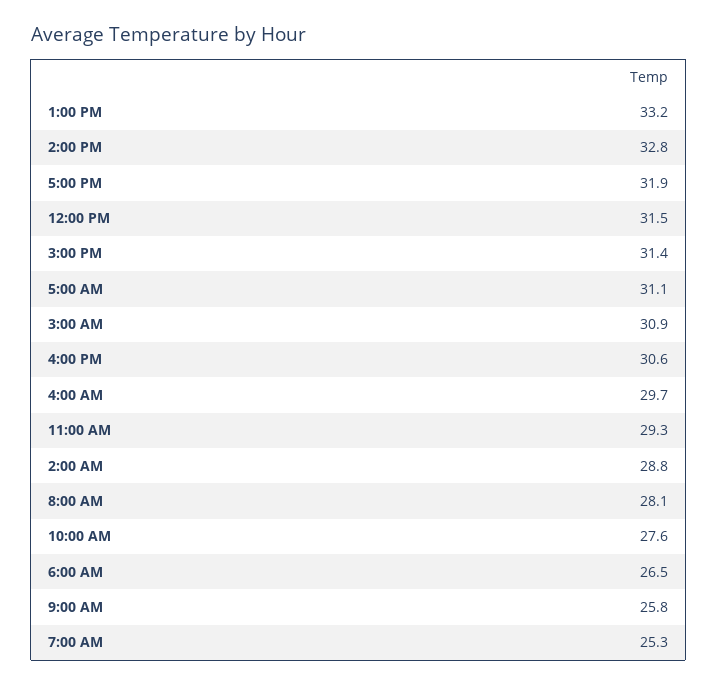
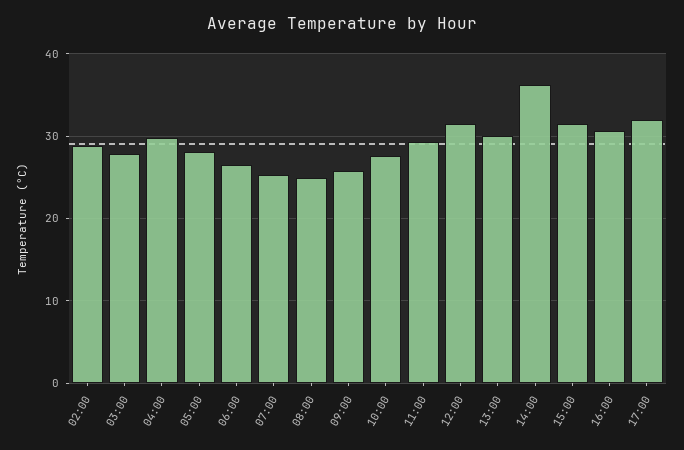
  {
-   "1:00 PM": 33.2,
+   "1:00 PM": 30,
-   "2:00 PM": 32.8,
+   "2:00 PM": 36,
    "5:00 PM": 31.9,
    "12:00 PM": 31.5,
    "3:00 PM": 31.4,
-   "5:00 AM": 31.1,
+   "5:00 AM": 28,
-   "3:00 AM": 30.9,
+   "3:00 AM": 28,
    "4:00 PM": 30.6,
    "4:00 AM": 29.7,
    "11:00 AM": 29.3,
    "2:00 AM": 28.8,
-   "8:00 AM": 28.1,
+   "8:00 AM": 25,
    "10:00 AM": 27.6,
    "6:00 AM": 26.5,
    "9:00 AM": 25.8,
    "7:00 AM": 25.3
  }

